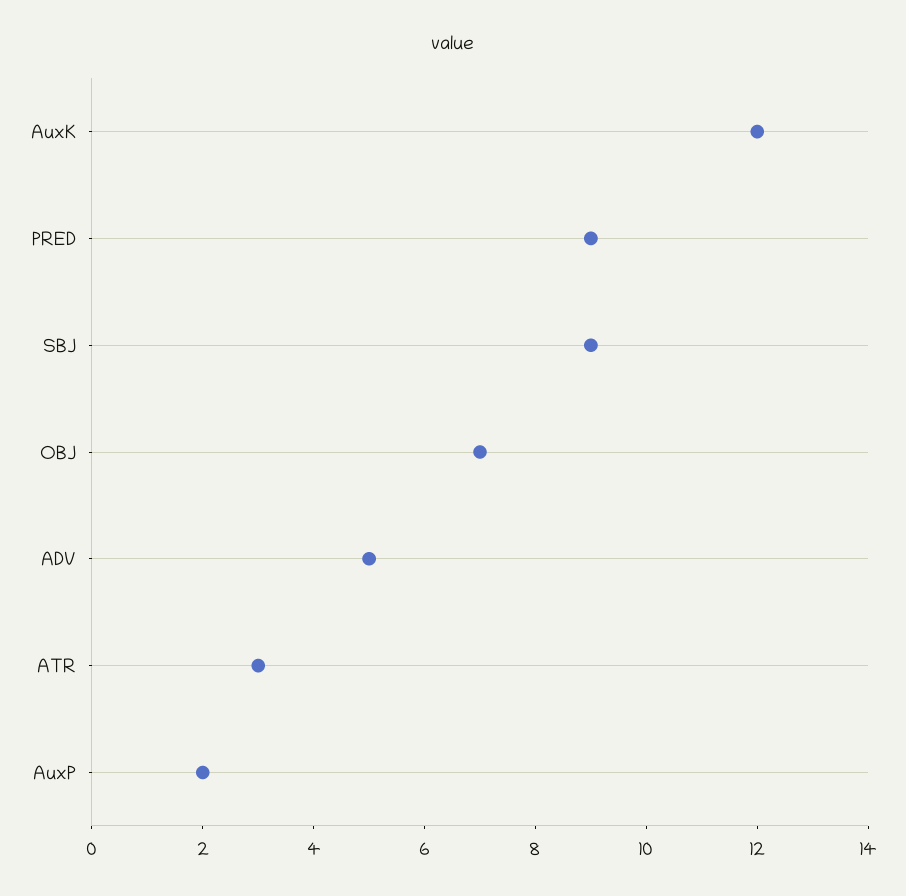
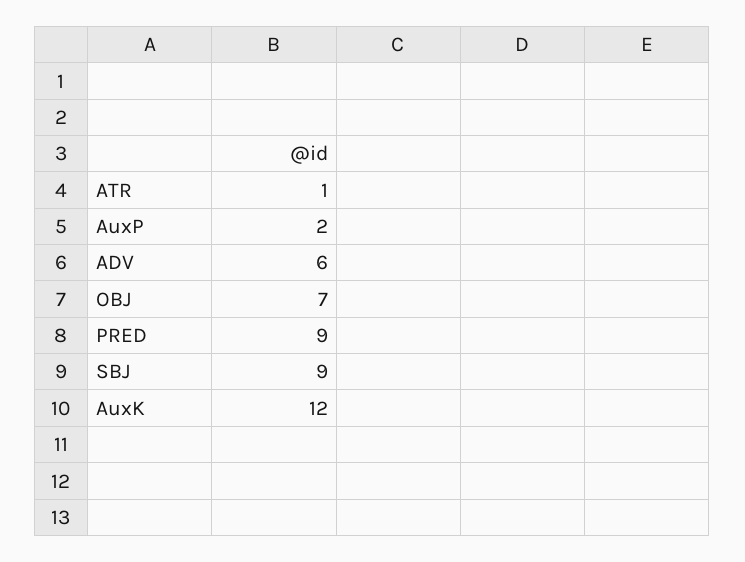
  {
    "AuxK": 12,
    "PRED": 9,
    "SBJ": 9,
    "OBJ": 7,
-   "ADV": 5,
+   "ADV": 6,
-   "ATR": 3,
+   "ATR": 1,
    "AuxP": 2
  }

